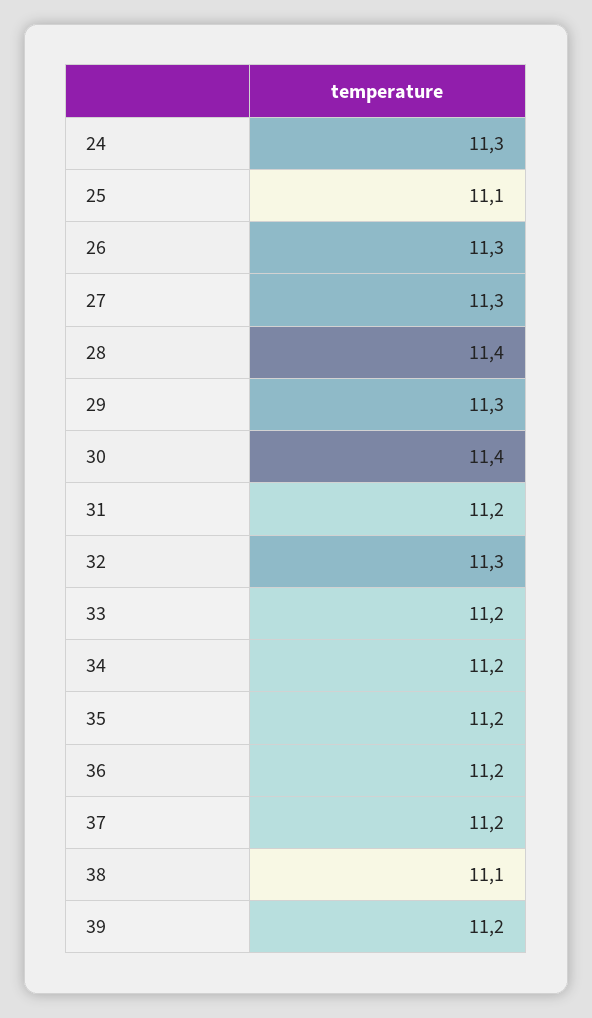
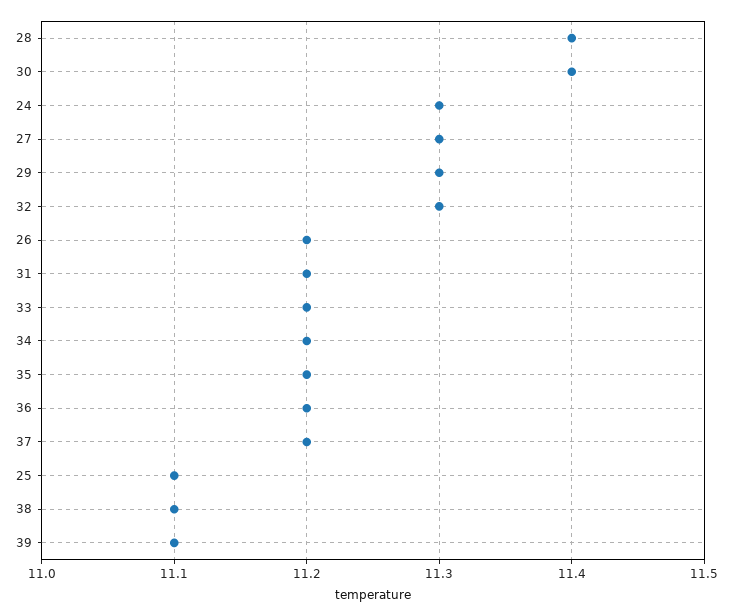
  {
    "24": 11.3,
    "25": 11.1,
-   "26": 11.3,
+   "26": 11.2,
    "27": 11.3,
    "28": 11.4,
    "29": 11.3,
    "30": 11.4,
    "31": 11.2,
    "32": 11.3,
    "33": 11.2,
    "34": 11.2,
    "35": 11.2,
    "36": 11.2,
    "37": 11.2,
    "38": 11.1,
-   "39": 11.2
+   "39": 11.1
  }

